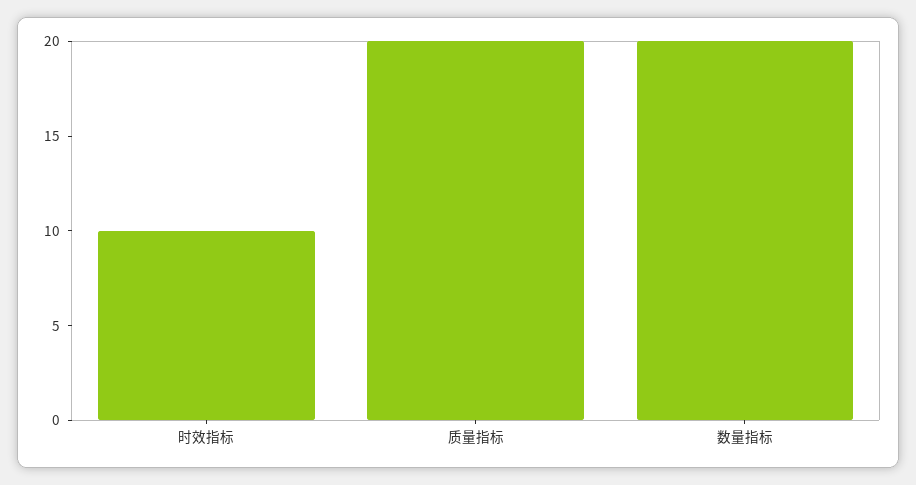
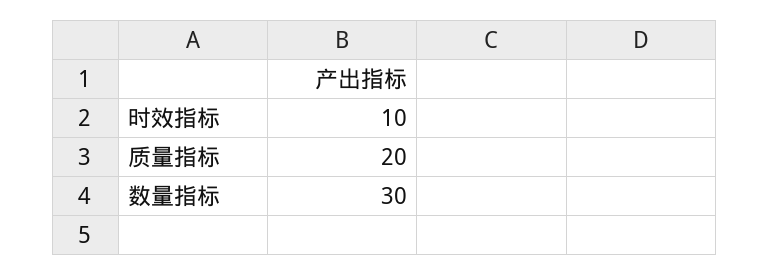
  {
    "时效指标": 10,
    "质量指标": 20,
-   "数量指标": 20
+   "数量指标": 30
  }

